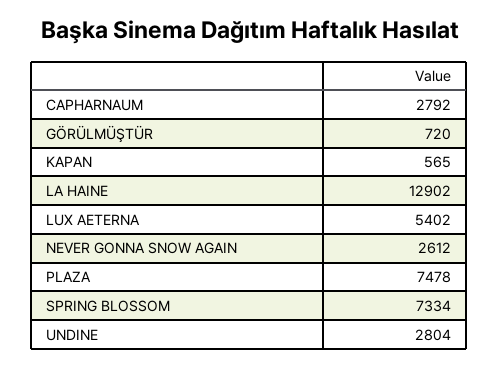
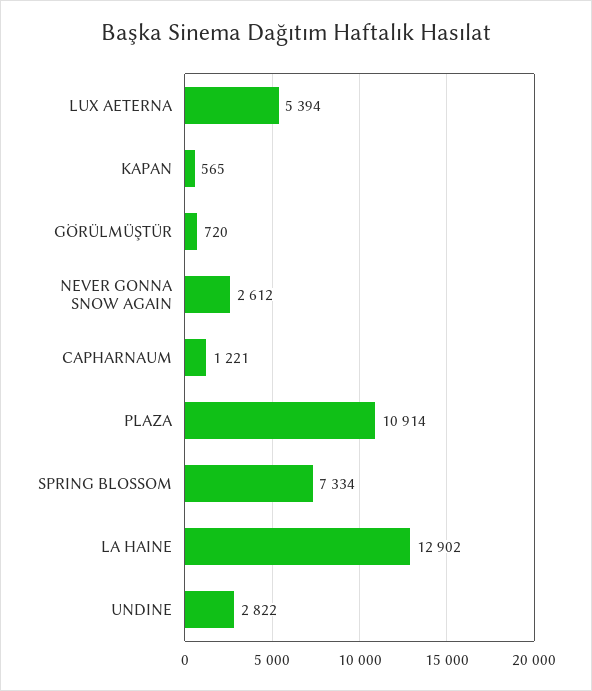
  {
-   "CAPHARNAUM": 2792,
+   "CAPHARNAUM": 1221,
    "GÖRÜLMÜŞTÜR": 720,
    "KAPAN": 565,
    "LA HAINE": 12902,
-   "LUX AETERNA": 5402,
+   "LUX AETERNA": 5394,
    "NEVER GONNA SNOW AGAIN": 2612,
-   "PLAZA": 7478,
+   "PLAZA": 10914,
    "SPRING BLOSSOM": 7334,
-   "UNDINE": 2804
+   "UNDINE": 2822
  }

